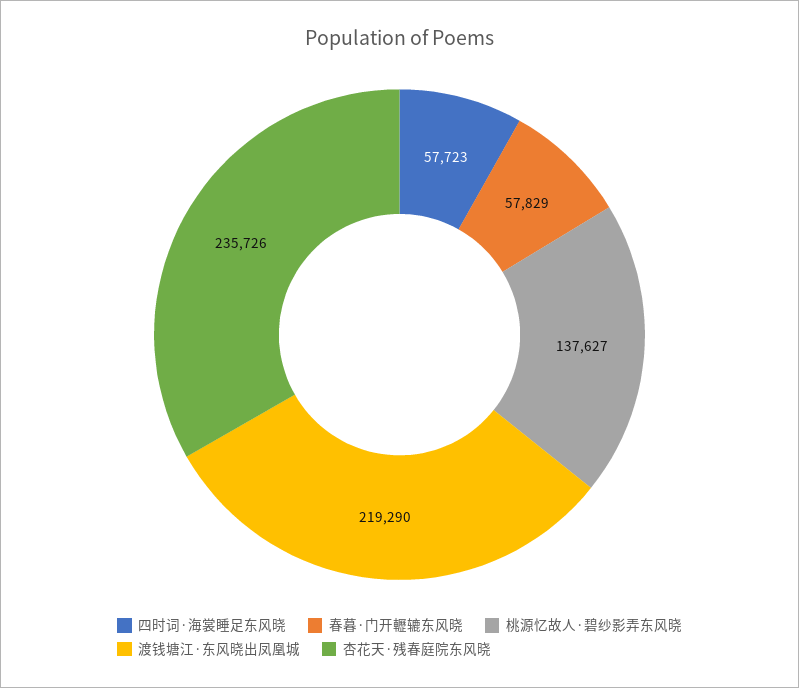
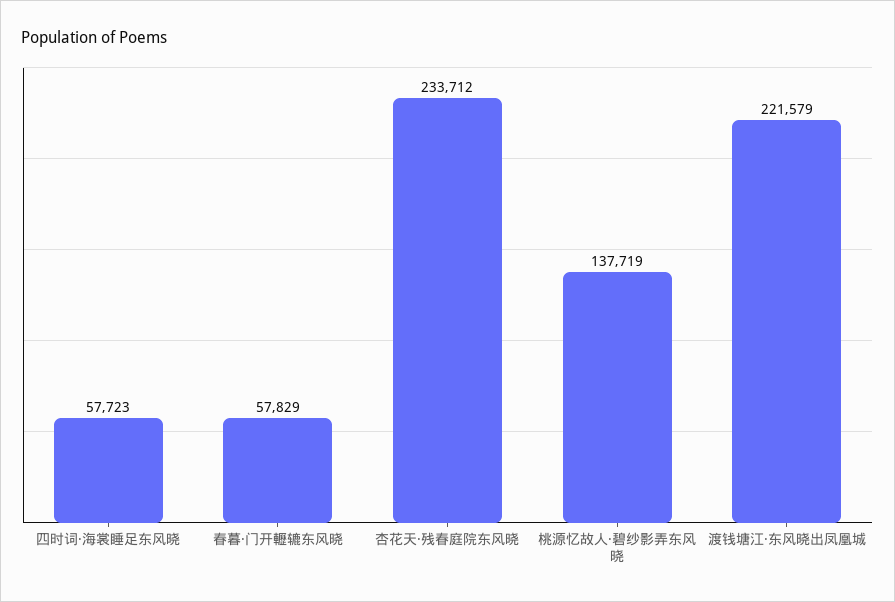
  {
    "四时词·海裳睡足东风晓": 57723,
    "春暮·门开轣辘东风晓": 57829,
-   "桃源忆故人·碧纱影弄东风晓": 137627,
+   "桃源忆故人·碧纱影弄东风晓": 137719,
-   "渡钱塘江·东风晓出凤凰城": 219290,
+   "渡钱塘江·东风晓出凤凰城": 221579,
-   "杏花天·残春庭院东风晓": 235726
+   "杏花天·残春庭院东风晓": 233712
  }

